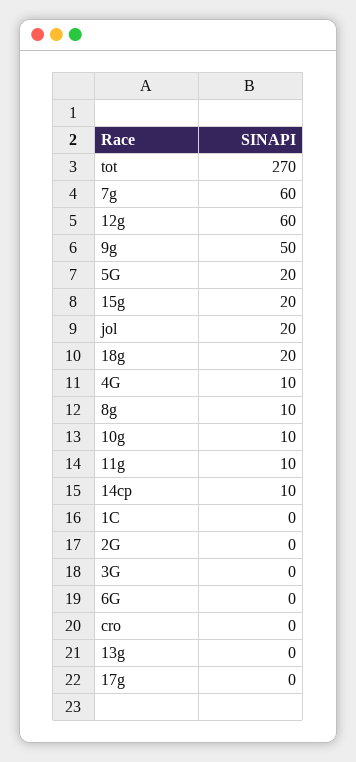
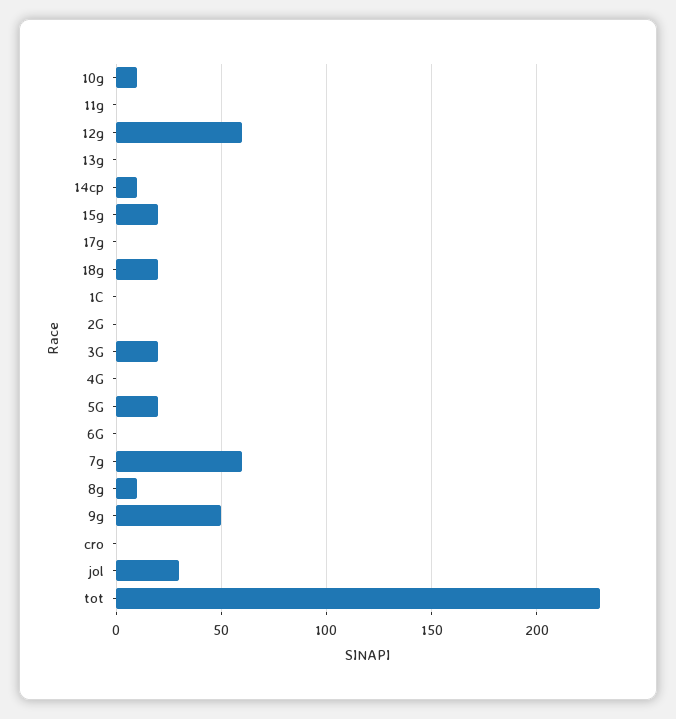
  {
-   "tot": 270,
+   "tot": 230,
    "7g": 60,
    "12g": 60,
    "9g": 50,
    "5G": 20,
    "15g": 20,
-   "jol": 20,
+   "jol": 30,
    "18g": 20,
-   "4G": 10,
+   "4G": 0,
    "8g": 10,
    "10g": 10,
-   "11g": 10,
+   "11g": 0,
    "14cp": 10,
    "1C": 0,
    "2G": 0,
-   "3G": 0,
+   "3G": 20,
    "6G": 0,
    "cro": 0,
    "13g": 0,
    "17g": 0
  }

